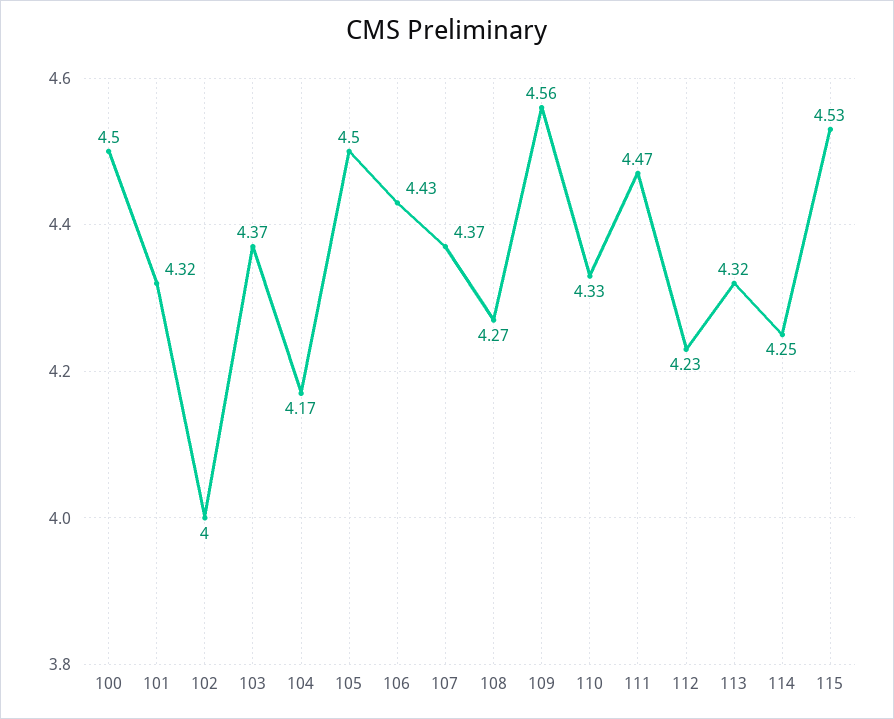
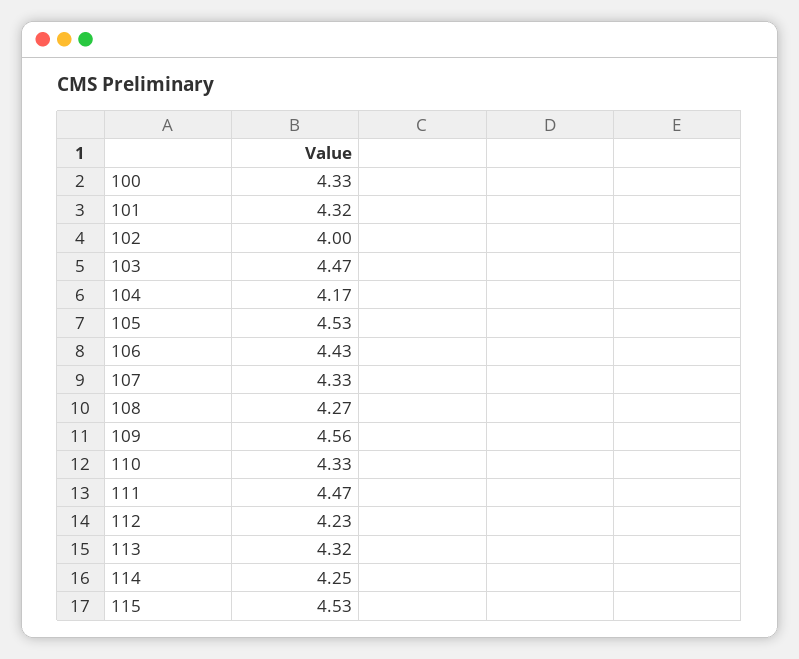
  {
-   "100": 4.5,
+   "100": 4.33,
    "101": 4.32,
    "102": 4,
-   "103": 4.37,
+   "103": 4.47,
    "104": 4.17,
-   "105": 4.5,
+   "105": 4.53,
    "106": 4.43,
-   "107": 4.37,
+   "107": 4.33,
    "108": 4.27,
    "109": 4.56,
    "110": 4.33,
    "111": 4.47,
    "112": 4.23,
    "113": 4.32,
    "114": 4.25,
    "115": 4.53
  }

